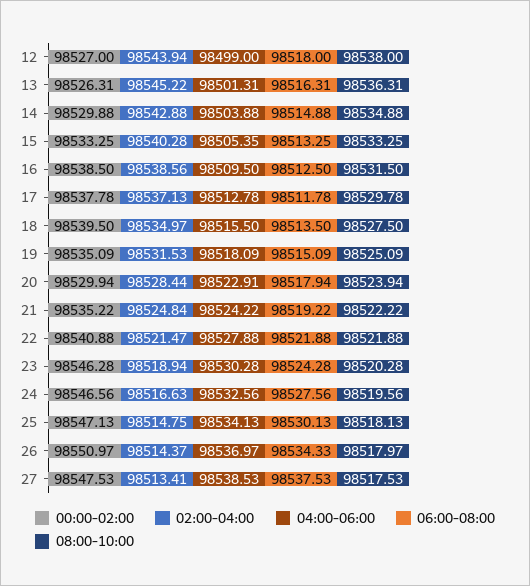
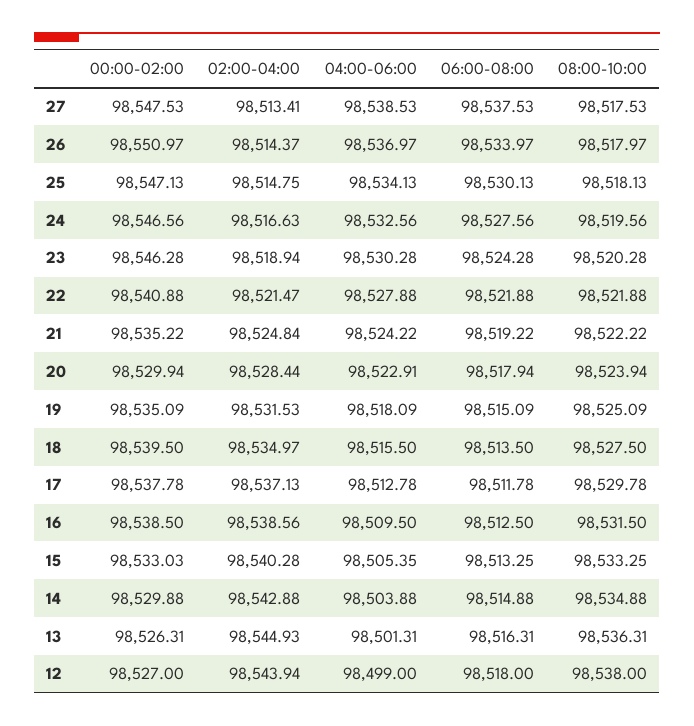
  {
    "00:00-02:00": {
      "12": 98527,
      "13": 98526.31,
      "14": 98529.88,
-     "15": 98533.25,
+     "15": 98533.03,
      "16": 98538.5,
      "17": 98537.78,
      "18": 98539.5,
      "19": 98535.09,
      "20": 98529.94,
      "21": 98535.22,
      "22": 98540.88,
      "23": 98546.28,
      "24": 98546.56,
      "25": 98547.13,
      "26": 98550.97,
      "27": 98547.53
    },
    "02:00-04:00": {
      "12": 98543.94,
-     "13": 98545.22,
+     "13": 98544.93,
      "14": 98542.88,
      "15": 98540.28,
      "16": 98538.56,
      "17": 98537.13,
      "18": 98534.97,
      "19": 98531.53,
      "20": 98528.44,
      "21": 98524.84,
      "22": 98521.47,
      "23": 98518.94,
      "24": 98516.63,
      "25": 98514.75,
      "26": 98514.37,
      "27": 98513.41
    },
    "04:00-06:00": {
      "12": 98499,
      "13": 98501.31,
      "14": 98503.88,
      "15": 98505.35,
      "16": 98509.5,
      "17": 98512.78,
      "18": 98515.5,
      "19": 98518.09,
      "20": 98522.91,
      "21": 98524.22,
      "22": 98527.88,
      "23": 98530.28,
      "24": 98532.56,
      "25": 98534.13,
      "26": 98536.97,
      "27": 98538.53
    },
    "06:00-08:00": {
      "12": 98518,
      "13": 98516.31,
      "14": 98514.88,
      "15": 98513.25,
      "16": 98512.5,
      "17": 98511.78,
      "18": 98513.5,
      "19": 98515.09,
      "20": 98517.94,
      "21": 98519.22,
      "22": 98521.88,
      "23": 98524.28,
      "24": 98527.56,
      "25": 98530.13,
-     "26": 98534.33,
+     "26": 98533.97,
      "27": 98537.53
    },
    "08:00-10:00": {
      "12": 98538,
      "13": 98536.31,
      "14": 98534.88,
      "15": 98533.25,
      "16": 98531.5,
      "17": 98529.78,
      "18": 98527.5,
      "19": 98525.09,
      "20": 98523.94,
      "21": 98522.22,
      "22": 98521.88,
      "23": 98520.28,
      "24": 98519.56,
      "25": 98518.13,
      "26": 98517.97,
      "27": 98517.53
    }
  }

